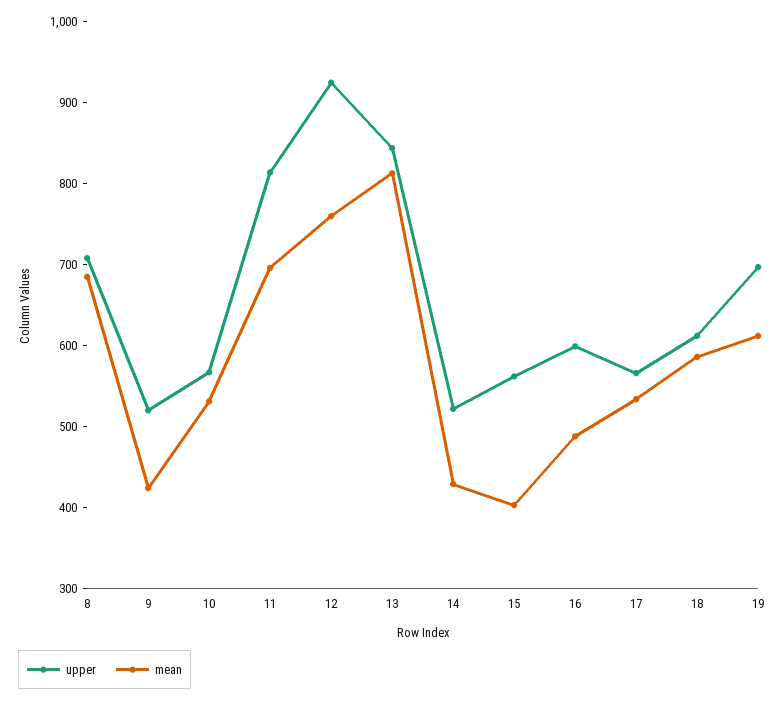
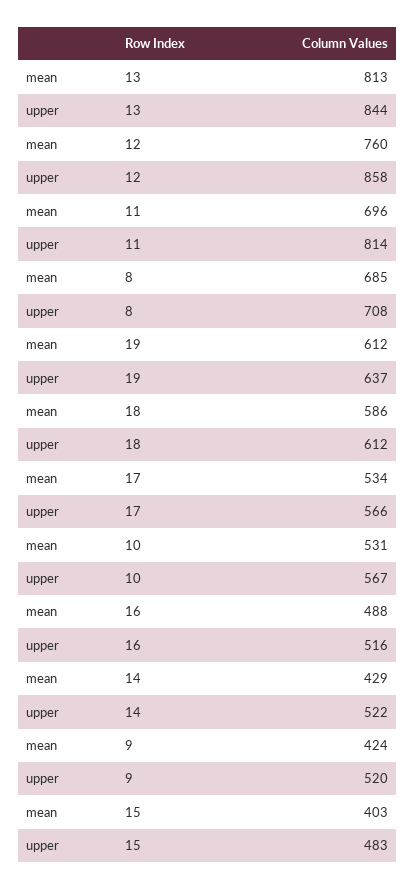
  {
    "upper": {
      "8": 708,
      "9": 520,
      "10": 567,
      "11": 814,
-     "12": 920,
+     "12": 858,
      "13": 844,
      "14": 522,
-     "15": 560,
+     "15": 483,
-     "16": 600,
+     "16": 516,
      "17": 566,
      "18": 612,
-     "19": 700
+     "19": 637
    },
    "mean": {
      "8": 685,
      "9": 424,
      "10": 531,
      "11": 696,
      "12": 760,
      "13": 813,
      "14": 429,
      "15": 403,
      "16": 488,
      "17": 534,
      "18": 586,
      "19": 612
    }
  }

